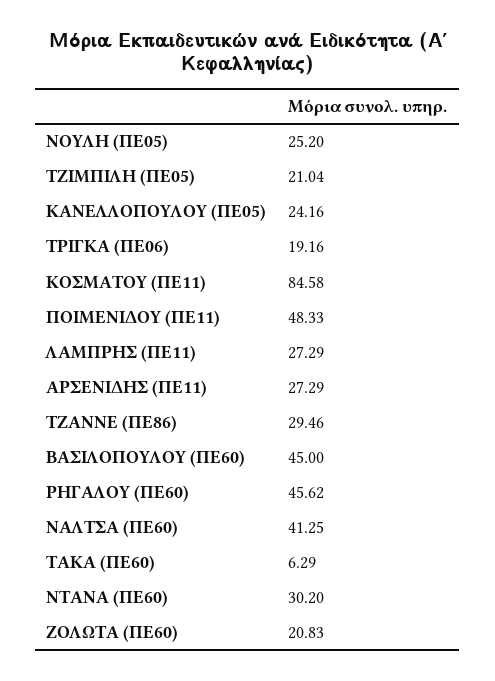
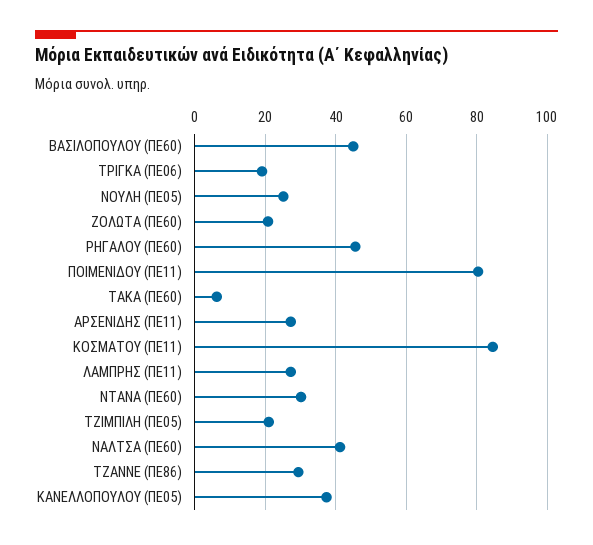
  {
    "ΝΟΥΛΗ (ΠΕ05)": 25.2,
    "ΤΖΙΜΠΙΛΗ (ΠΕ05)": 21.04,
-   "ΚΑΝΕΛΛΟΠΟΥΛΟΥ (ΠΕ05)": 24.16,
+   "ΚΑΝΕΛΛΟΠΟΥΛΟΥ (ΠΕ05)": 38,
    "ΤΡΙΓΚΑ (ΠΕ06)": 19.16,
    "ΚΟΣΜΑΤΟΥ (ΠΕ11)": 84.58,
-   "ΠΟΙΜΕΝΙΔΟΥ (ΠΕ11)": 48.33,
+   "ΠΟΙΜΕΝΙΔΟΥ (ΠΕ11)": 80,
    "ΛΑΜΠΡΗΣ (ΠΕ11)": 27.29,
    "ΑΡΣΕΝΙΔΗΣ (ΠΕ11)": 27.29,
    "ΤΖΑΝΝΕ (ΠΕ86)": 29.46,
    "ΒΑΣΙΛΟΠΟΥΛΟΥ (ΠΕ60)": 45,
    "ΡΗΓΑΛΟΥ (ΠΕ60)": 45.62,
    "ΝΑΛΤΣΑ (ΠΕ60)": 41.25,
    "ΤΑΚΑ (ΠΕ60)": 6.29,
    "ΝΤΑΝΑ (ΠΕ60)": 30.2,
    "ΖΟΛΩΤΑ (ΠΕ60)": 20.83
  }

